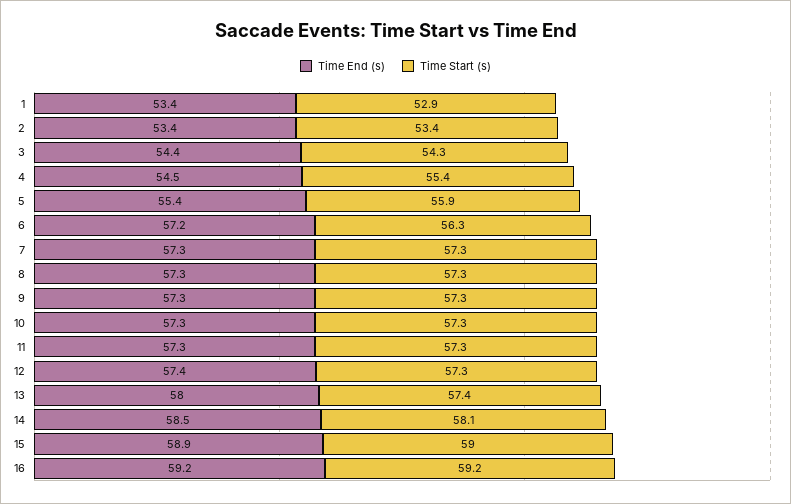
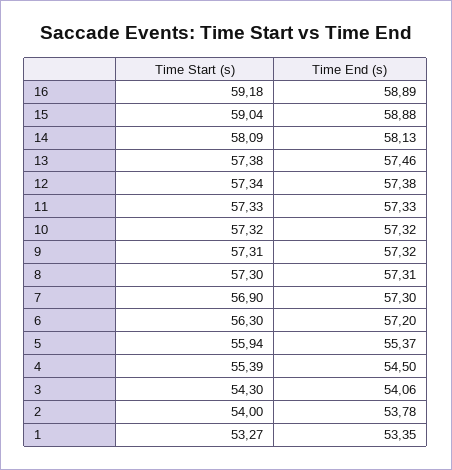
  {
    "Time End (s)": {
      "1": 53.35,
-     "2": 53.4,
+     "2": 53.78,
-     "3": 54.4,
+     "3": 54.06,
      "4": 54.5,
      "5": 55.37,
      "6": 57.2,
      "7": 57.3,
      "8": 57.31,
      "9": 57.32,
      "10": 57.32,
      "11": 57.33,
      "12": 57.38,
-     "13": 58,
+     "13": 57.46,
-     "14": 58.5,
+     "14": 58.13,
      "15": 58.88,
-     "16": 59.2
+     "16": 58.89
    },
    "Time Start (s)": {
-     "1": 52.9,
+     "1": 53.27,
-     "2": 53.4,
+     "2": 54,
      "3": 54.3,
      "4": 55.39,
      "5": 55.94,
      "6": 56.3,
-     "7": 57.3,
+     "7": 56.9,
      "8": 57.3,
      "9": 57.31,
      "10": 57.32,
      "11": 57.33,
      "12": 57.34,
      "13": 57.38,
      "14": 58.09,
      "15": 59.04,
      "16": 59.18
    }
  }

